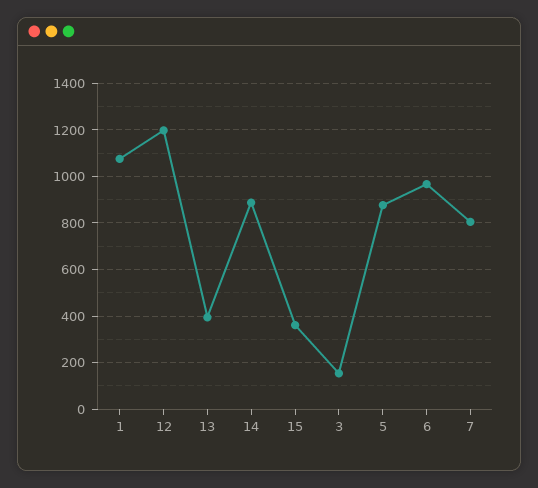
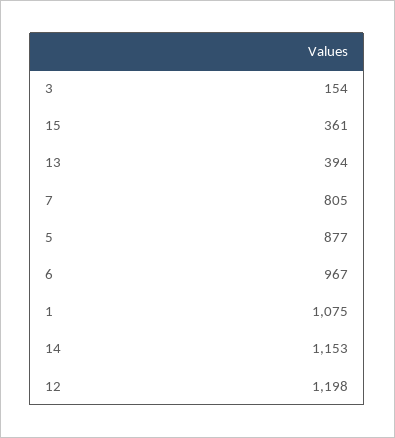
  {
    "1": 1075,
    "12": 1198,
    "13": 394,
-   "14": 900,
+   "14": 1153,
    "15": 361,
    "3": 154,
    "5": 877,
    "6": 967,
    "7": 805
  }

